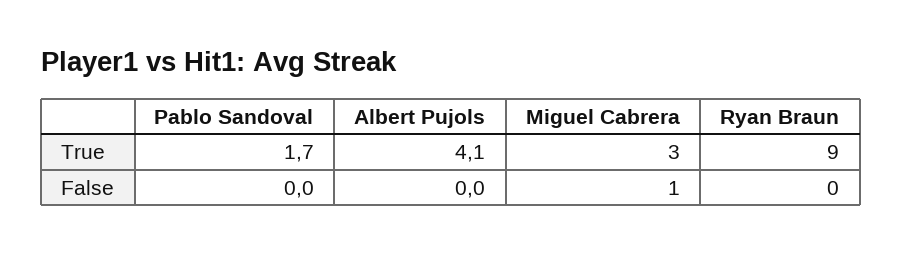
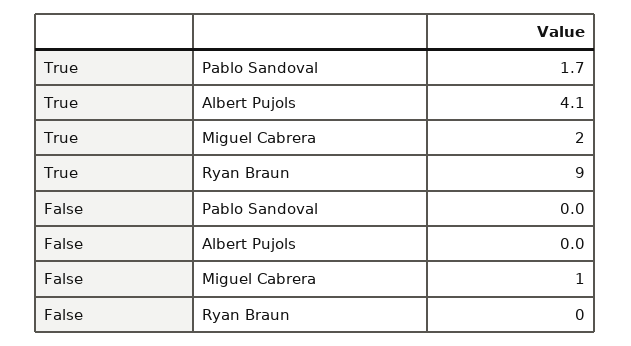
  {
    "Pablo Sandoval": {
      "True": 1.7,
      "False": 0
    },
    "Albert Pujols": {
      "True": 4.1,
      "False": 0
    },
    "Miguel Cabrera": {
-     "True": 3,
+     "True": 2,
      "False": 1
    },
    "Ryan Braun": {
      "True": 9,
      "False": 0
    }
  }

